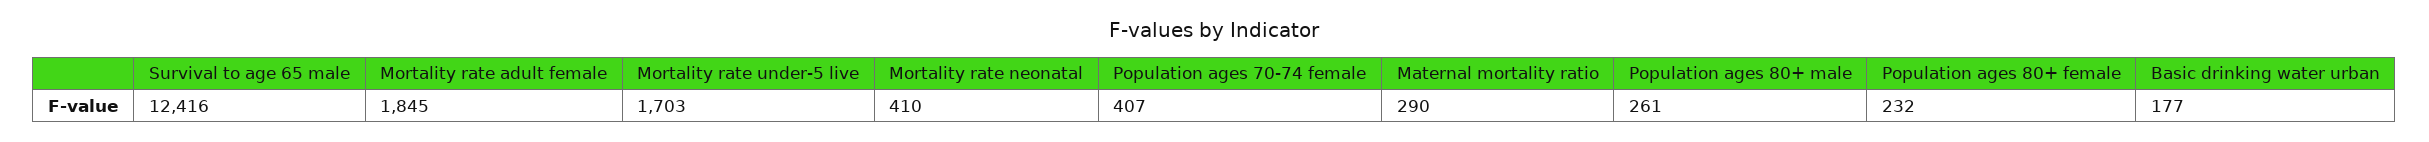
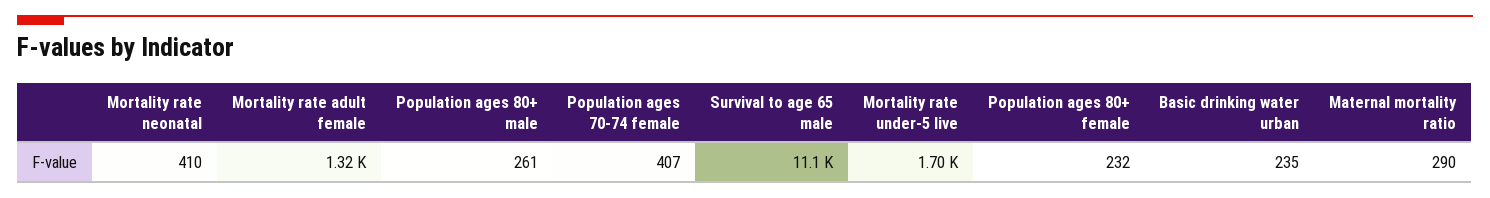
  {
-   "Survival to age 65 male": 12416,
+   "Survival to age 65 male": 11100,
-   "Mortality rate adult female": 1845,
+   "Mortality rate adult female": 1320,
    "Mortality rate under-5 live": 1703,
    "Mortality rate neonatal": 410,
    "Population ages 70-74 female": 407,
    "Maternal mortality ratio": 290,
    "Population ages 80+ male": 261,
    "Population ages 80+ female": 232,
-   "Basic drinking water urban": 177
+   "Basic drinking water urban": 235
  }

